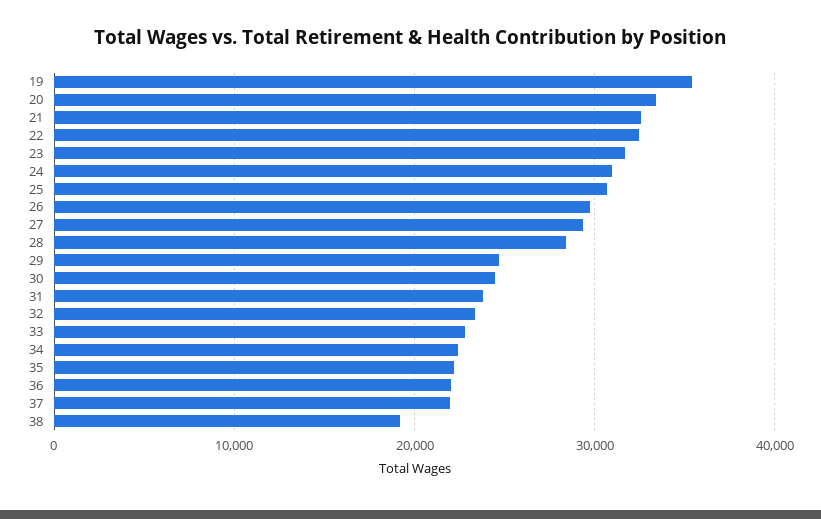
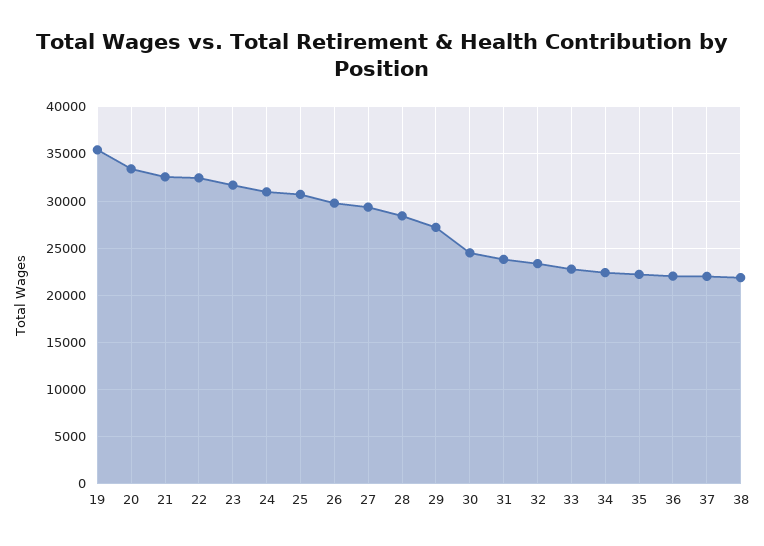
  {
    "19": 35000,
    "20": 33000,
    "21": 33000,
    "22": 32000,
    "23": 32000,
    "24": 31000,
    "25": 31000,
    "26": 30000,
    "27": 29000,
    "28": 28000,
-   "29": 25000,
+   "29": 27000,
    "30": 24000,
    "31": 24000,
    "32": 23000,
    "33": 23000,
    "34": 22000,
    "35": 22000,
    "36": 22000,
    "37": 22000,
-   "38": 19000
+   "38": 22000
  }

